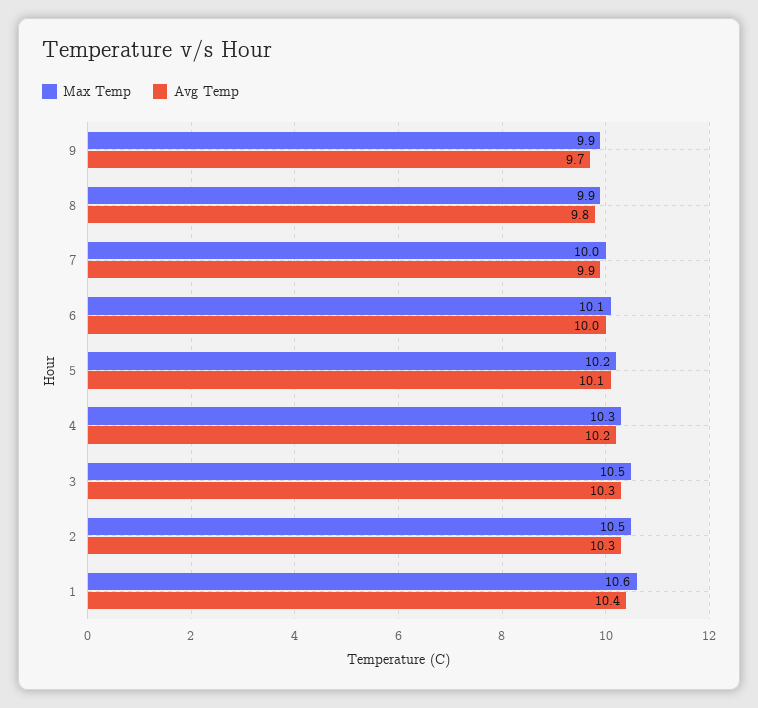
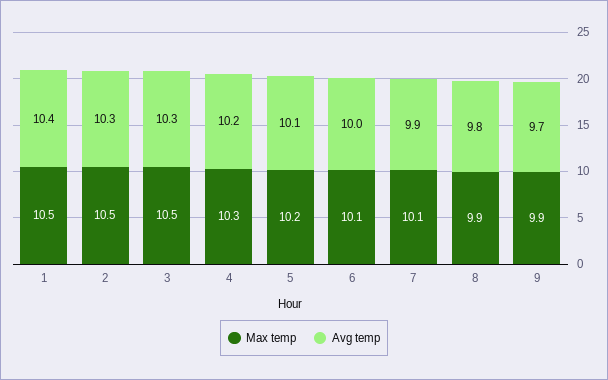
  {
    "Max Temp": {
      "9": 9.9,
      "8": 9.9,
-     "7": 10,
+     "7": 10.1,
      "6": 10.1,
      "5": 10.2,
      "4": 10.3,
      "3": 10.5,
      "2": 10.5,
-     "1": 10.6
+     "1": 10.5
    },
    "Avg Temp": {
      "9": 9.7,
      "8": 9.8,
      "7": 9.9,
      "6": 10,
      "5": 10.1,
      "4": 10.2,
      "3": 10.3,
      "2": 10.3,
      "1": 10.4
    }
  }

